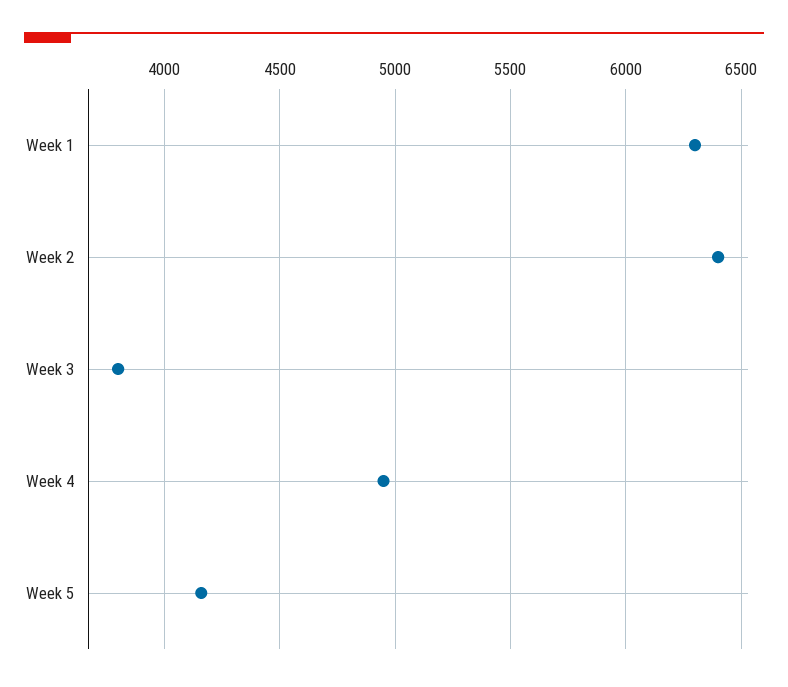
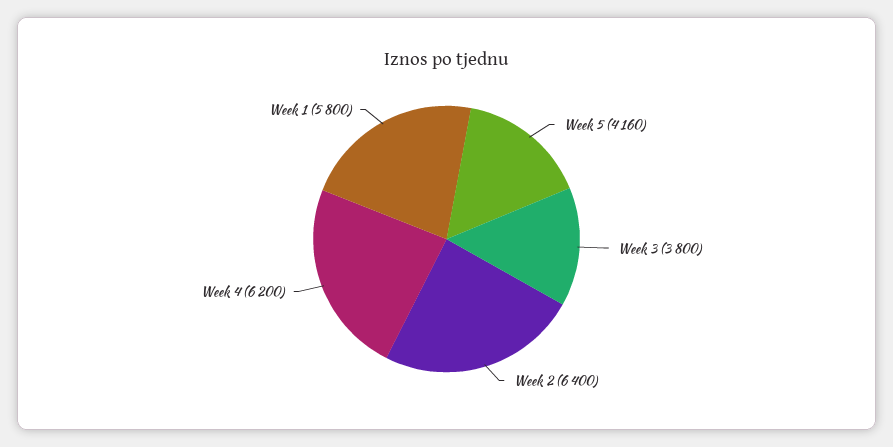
  {
-   "Week 1": 6300,
+   "Week 1": 5800,
    "Week 2": 6400,
    "Week 3": 3800,
-   "Week 4": 4950,
+   "Week 4": 6200,
    "Week 5": 4160
  }

